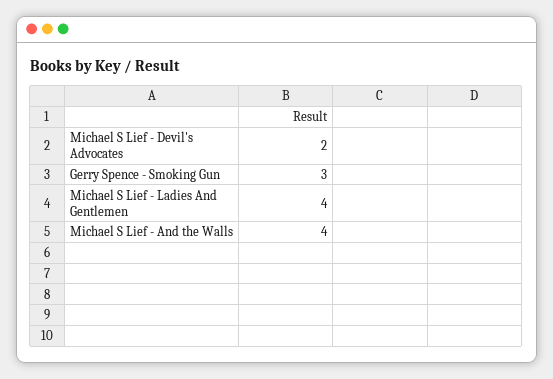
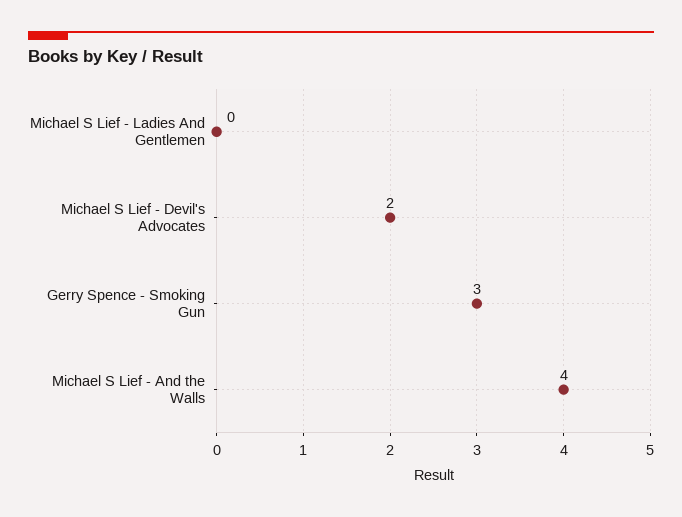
  {
    "Michael S Lief - Devil's Advocates": 2,
    "Gerry Spence - Smoking Gun": 3,
-   "Michael S Lief - Ladies And Gentlemen": 4,
+   "Michael S Lief - Ladies And Gentlemen": 0,
    "Michael S Lief - And the Walls": 4
  }

